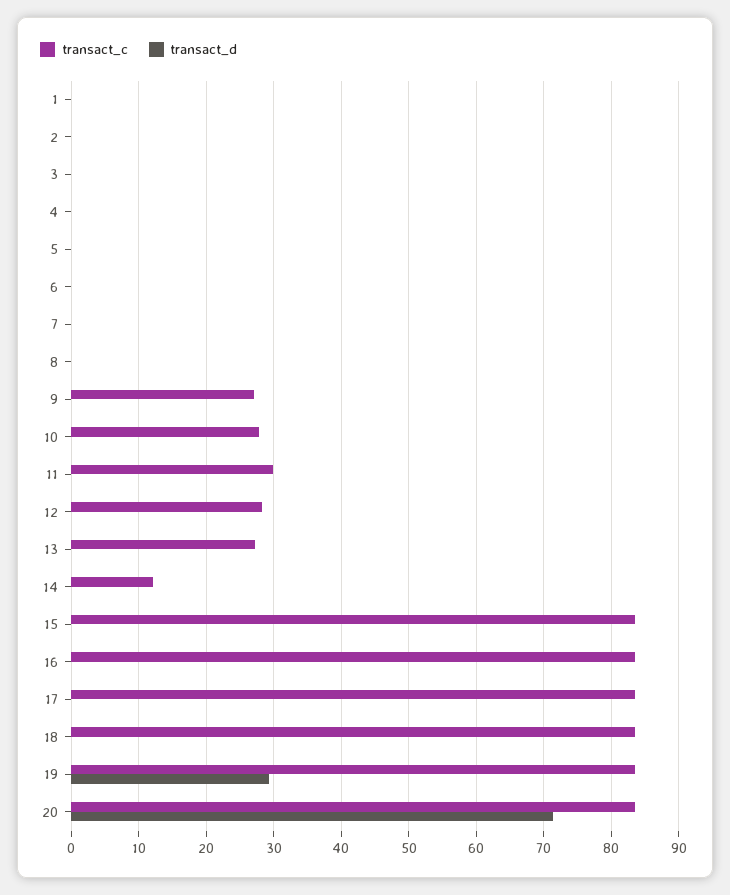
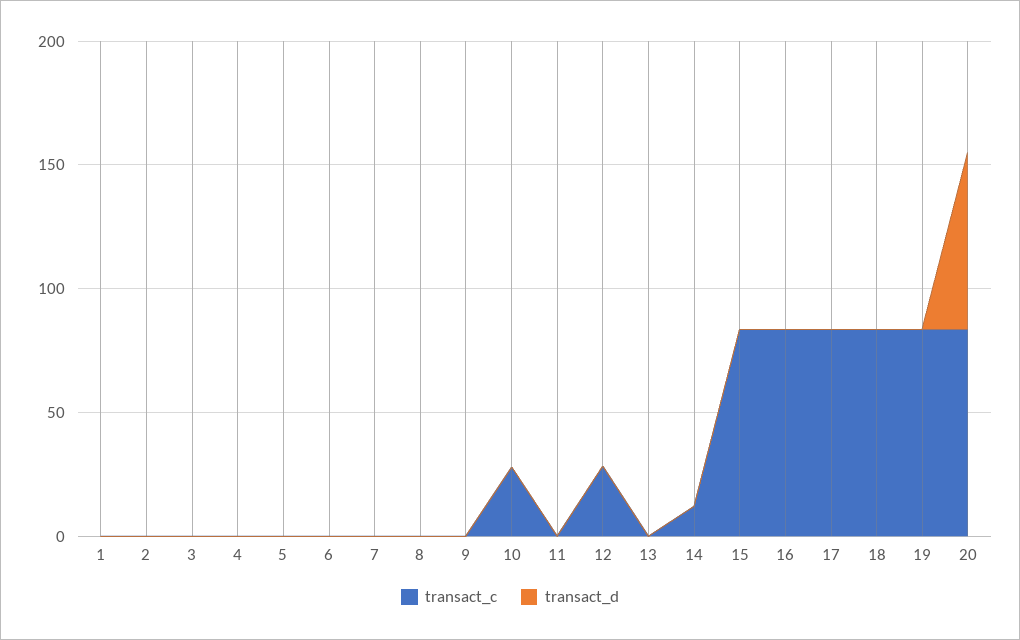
  {
    "transact_c": {
      "1": 0,
      "2": 0,
      "3": 0,
      "4": 0,
      "5": 0,
      "6": 0,
      "7": 0,
      "8": 0,
-     "9": 27,
+     "9": 0,
      "10": 28,
-     "11": 30,
+     "11": 0,
      "12": 28,
-     "13": 27,
+     "13": 0,
      "14": 12,
      "15": 84,
      "16": 84,
      "17": 84,
      "18": 84,
      "19": 84,
      "20": 84
    },
    "transact_d": {
      "1": 0,
      "2": 0,
      "3": 0,
      "4": 0,
      "5": 0,
      "6": 0,
      "7": 0,
      "8": 0,
      "9": 0,
      "10": 0,
      "11": 0,
      "12": 0,
      "13": 0,
      "14": 0,
      "15": 0,
      "16": 0,
      "17": 0,
      "18": 0,
-     "19": 29,
+     "19": 0,
      "20": 71
    }
  }

